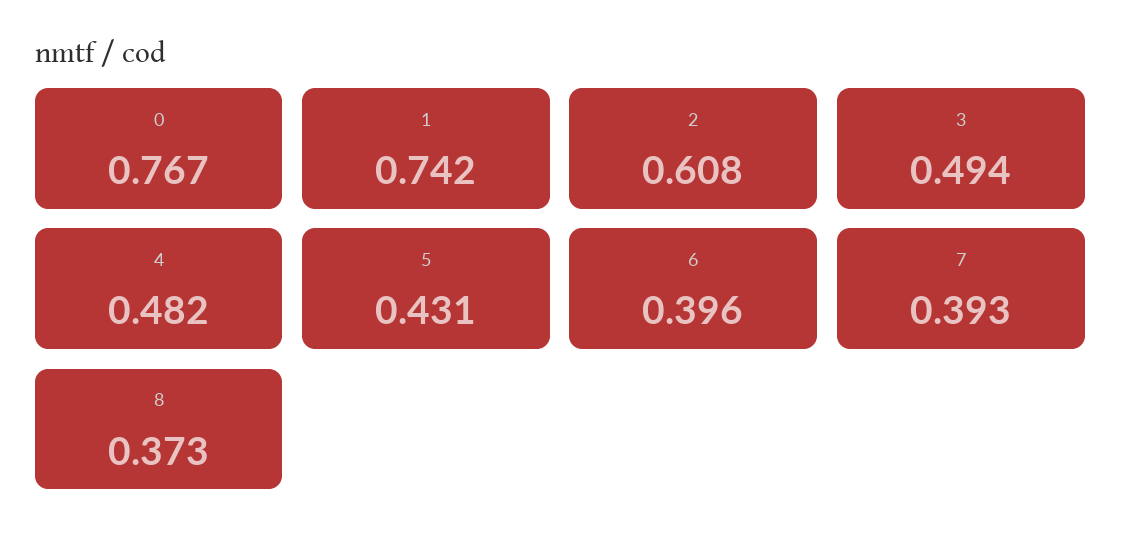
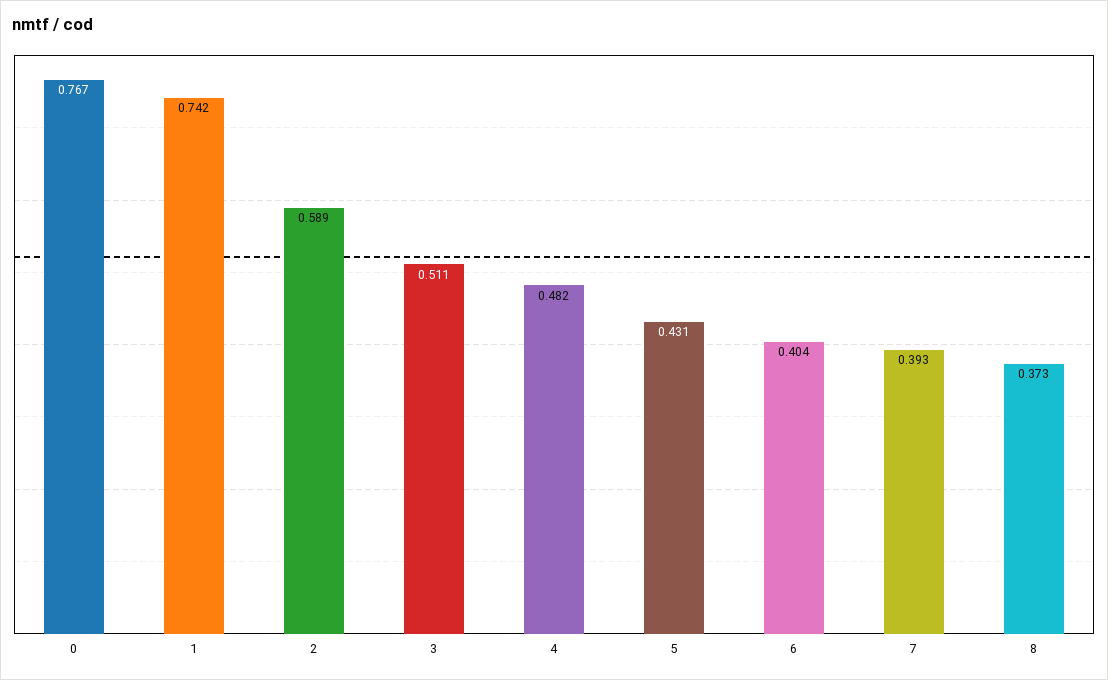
  {
    "0": 0.767,
    "1": 0.742,
-   "2": 0.608,
+   "2": 0.589,
-   "3": 0.494,
+   "3": 0.511,
    "4": 0.482,
    "5": 0.431,
-   "6": 0.396,
+   "6": 0.404,
    "7": 0.393,
    "8": 0.373
  }

